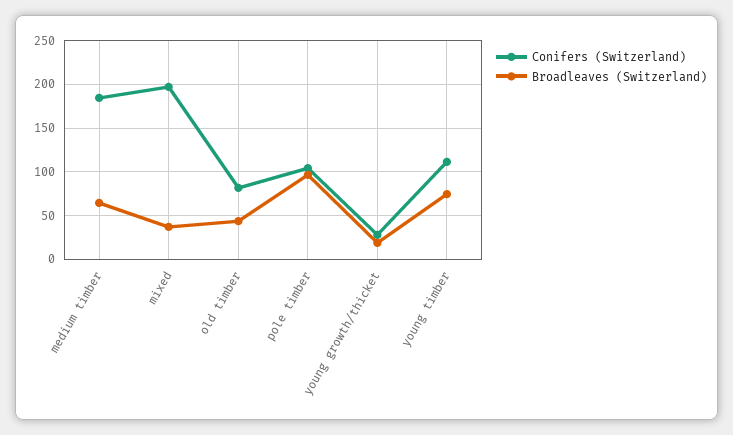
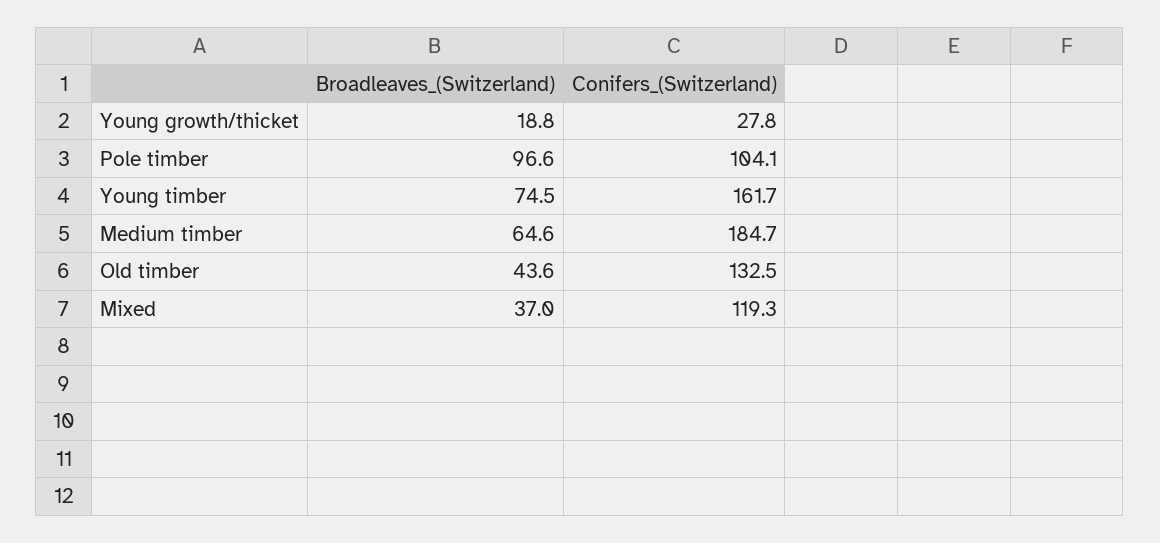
  {
    "Conifers (Switzerland)": {
      "medium timber": 184.7,
-     "mixed": 200,
+     "mixed": 119.3,
-     "old timber": 80,
+     "old timber": 132.5,
      "pole timber": 104.1,
      "young growth/thicket": 27.8,
-     "young timber": 110
+     "young timber": 161.7
    },
    "Broadleaves (Switzerland)": {
      "medium timber": 64.6,
      "mixed": 37,
      "old timber": 43.6,
      "pole timber": 96.6,
      "young growth/thicket": 18.8,
      "young timber": 74.5
    }
  }

